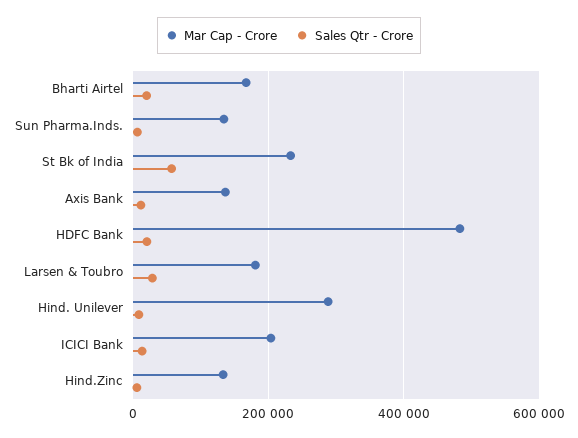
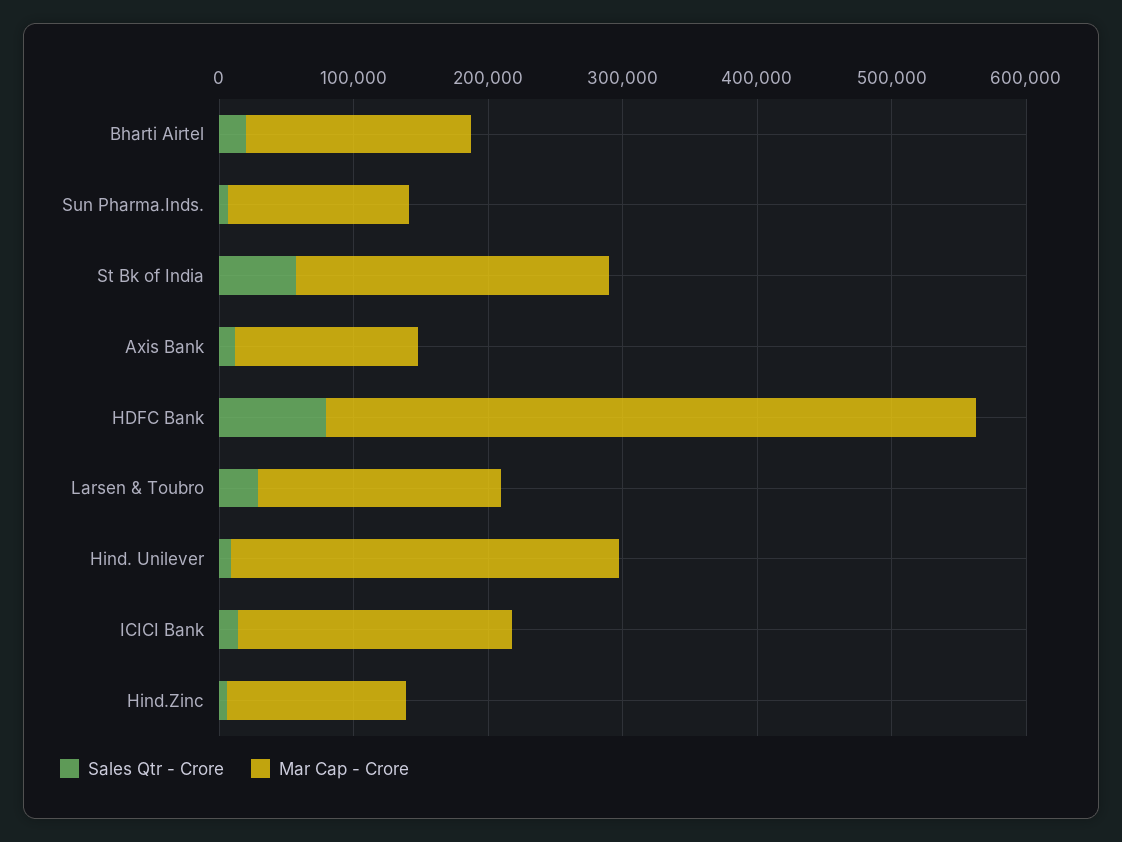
  {
    "Mar Cap - Crore": {
      "Bharti Airtel": 160000,
      "Sun Pharma.Inds.": 140000,
      "St Bk of India": 240000,
      "Axis Bank": 140000,
      "HDFC Bank": 480000,
      "Larsen & Toubro": 180000,
      "Hind. Unilever": 280000,
      "ICICI Bank": 200000,
      "Hind.Zinc": 140000
    },
    "Sales Qtr - Crore": {
      "Bharti Airtel": 20000,
      "Sun Pharma.Inds.": 0,
      "St Bk of India": 60000,
      "Axis Bank": 20000,
-     "HDFC Bank": 20000,
+     "HDFC Bank": 80000,
      "Larsen & Toubro": 20000,
      "Hind. Unilever": 0,
      "ICICI Bank": 20000,
      "Hind.Zinc": 0
    }
  }

